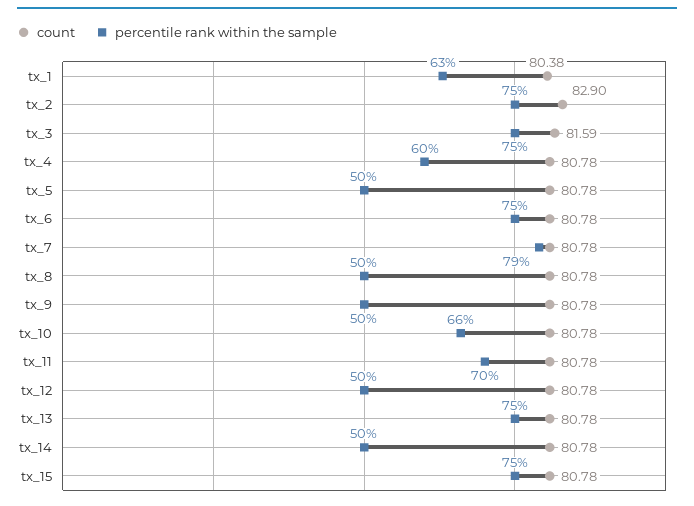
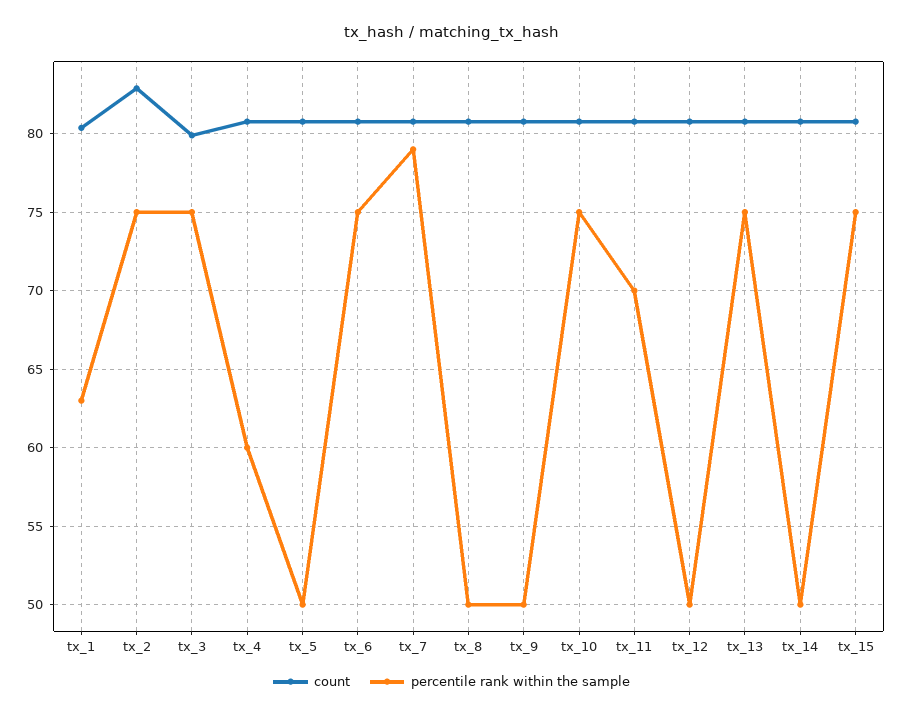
  {
    "count": {
      "tx_1": 80.38,
      "tx_2": 82.9,
-     "tx_3": 81.59,
+     "tx_3": 80,
      "tx_4": 80.78,
      "tx_5": 80.78,
      "tx_6": 80.78,
      "tx_7": 80.78,
      "tx_8": 80.78,
      "tx_9": 80.78,
      "tx_10": 80.78,
      "tx_11": 80.78,
      "tx_12": 80.78,
      "tx_13": 80.78,
      "tx_14": 80.78,
      "tx_15": 80.78
    },
    "percentile rank within the sample": {
      "tx_1": 63,
      "tx_2": 75,
      "tx_3": 75,
      "tx_4": 60,
      "tx_5": 50,
      "tx_6": 75,
      "tx_7": 79,
      "tx_8": 50,
      "tx_9": 50,
-     "tx_10": 66,
+     "tx_10": 75,
      "tx_11": 70,
      "tx_12": 50,
      "tx_13": 75,
      "tx_14": 50,
      "tx_15": 75
    }
  }

